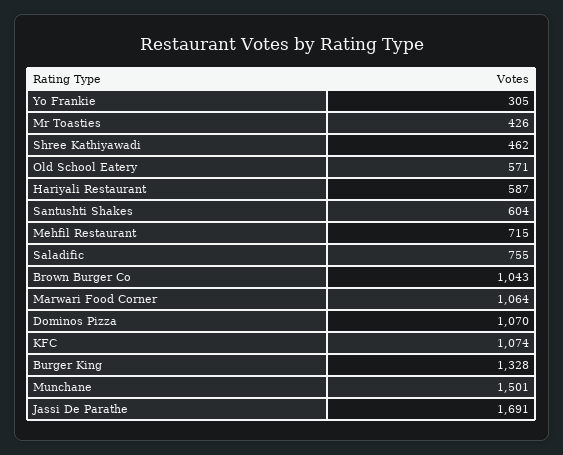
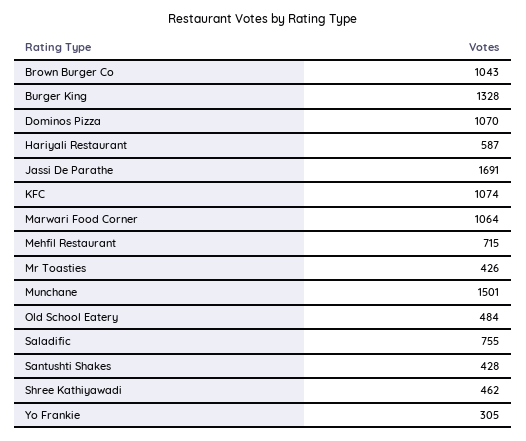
  {
    "Yo Frankie": 305,
    "Mr Toasties": 426,
    "Shree Kathiyawadi": 462,
-   "Old School Eatery": 571,
+   "Old School Eatery": 484,
    "Hariyali Restaurant": 587,
-   "Santushti Shakes": 604,
+   "Santushti Shakes": 428,
    "Mehfil Restaurant": 715,
    "Saladific": 755,
    "Brown Burger Co": 1043,
    "Marwari Food Corner": 1064,
    "Dominos Pizza": 1070,
    "KFC": 1074,
    "Burger King": 1328,
    "Munchane": 1501,
    "Jassi De Parathe": 1691
  }

